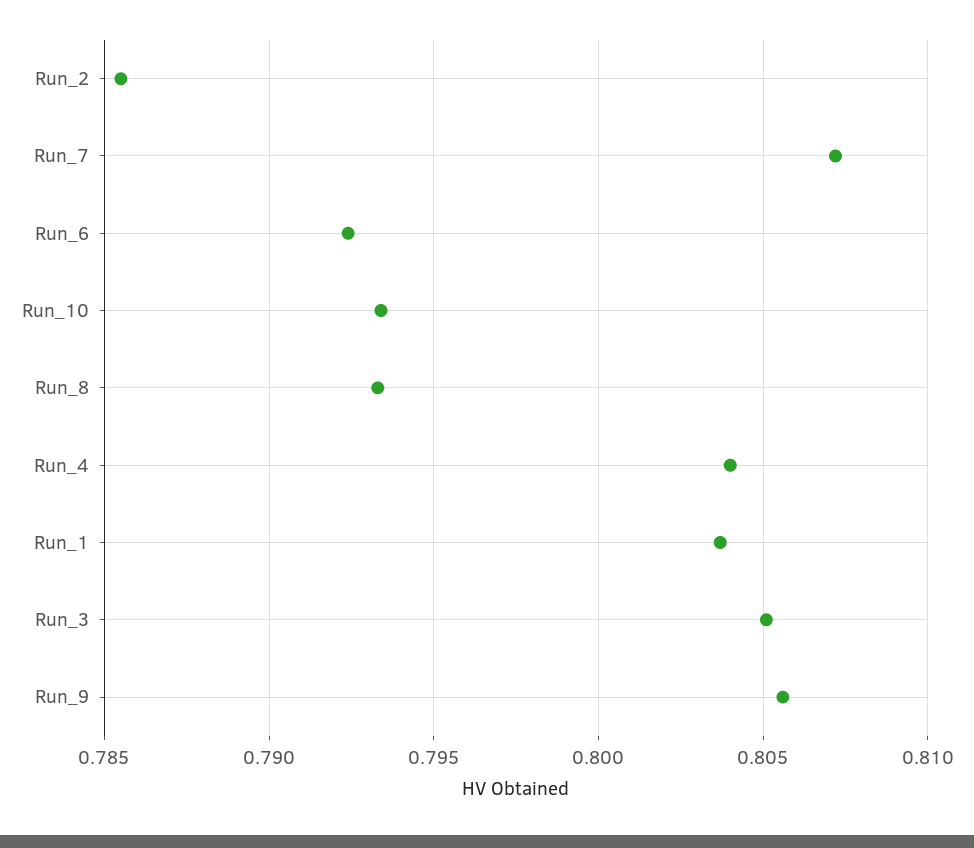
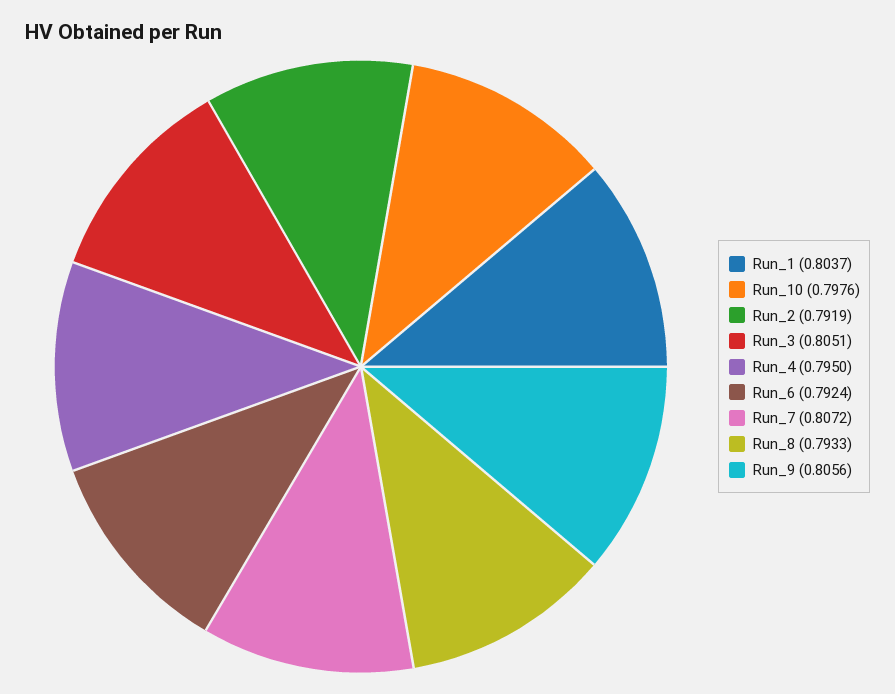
  {
-   "Run_2": 0.7855,
+   "Run_2": 0.7919,
    "Run_7": 0.8072,
    "Run_6": 0.7924,
-   "Run_10": 0.7935,
+   "Run_10": 0.7976,
    "Run_8": 0.7933,
-   "Run_4": 0.804,
+   "Run_4": 0.795,
    "Run_1": 0.8037,
    "Run_3": 0.8051,
    "Run_9": 0.8056
  }

